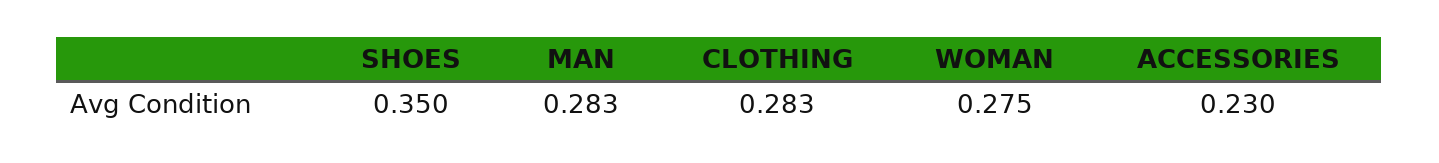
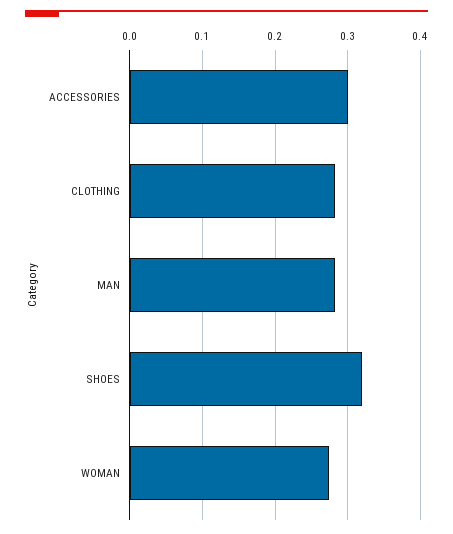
  {
-   "SHOES": 0.35,
+   "SHOES": 0.32,
    "MAN": 0.283,
    "CLOTHING": 0.283,
    "WOMAN": 0.275,
-   "ACCESSORIES": 0.23
+   "ACCESSORIES": 0.3
  }

